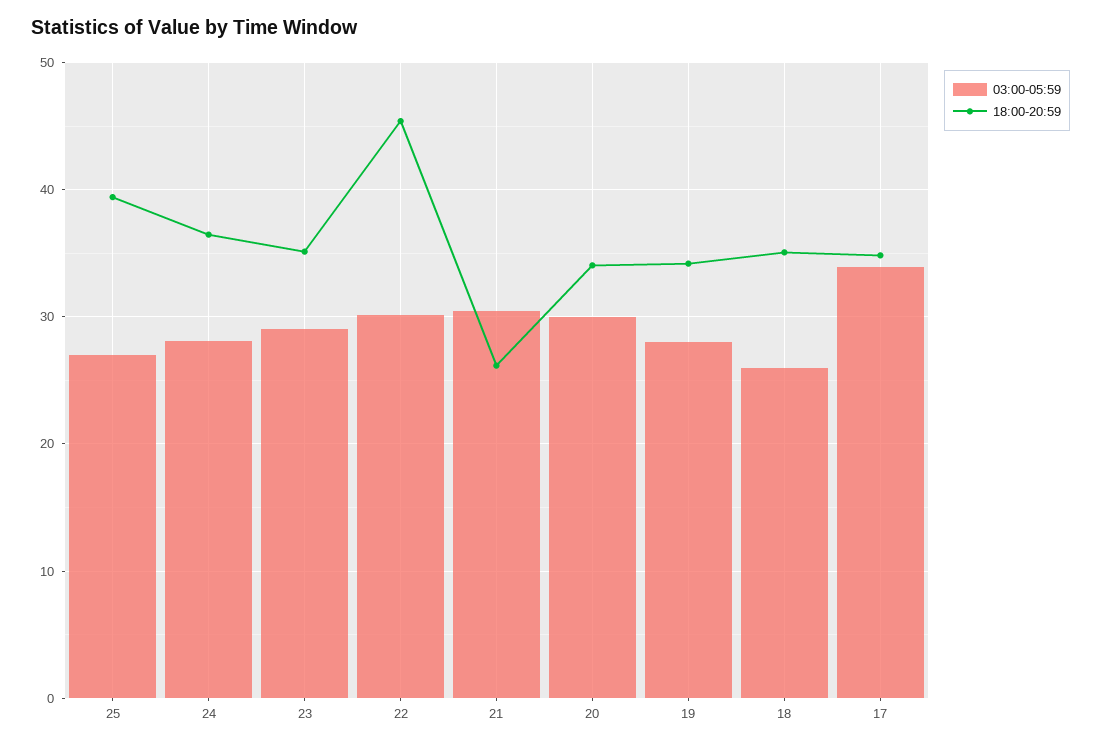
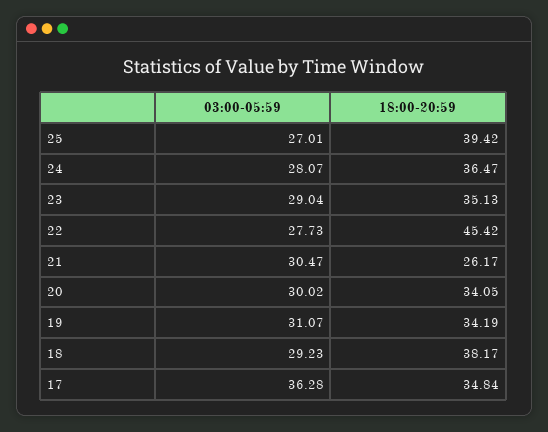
  {
    "03:00-05:59": {
      "25": 27.01,
      "24": 28.07,
      "23": 29.04,
-     "22": 30,
+     "22": 27.73,
      "21": 30.47,
      "20": 30.02,
-     "19": 28,
+     "19": 31.07,
-     "18": 26,
+     "18": 29.23,
-     "17": 34
+     "17": 36.28
    },
    "18:00-20:59": {
      "25": 39.42,
      "24": 36.47,
      "23": 35.13,
      "22": 45.42,
      "21": 26.17,
      "20": 34.05,
      "19": 34.19,
-     "18": 35,
+     "18": 38.17,
      "17": 34.84
    }
  }

